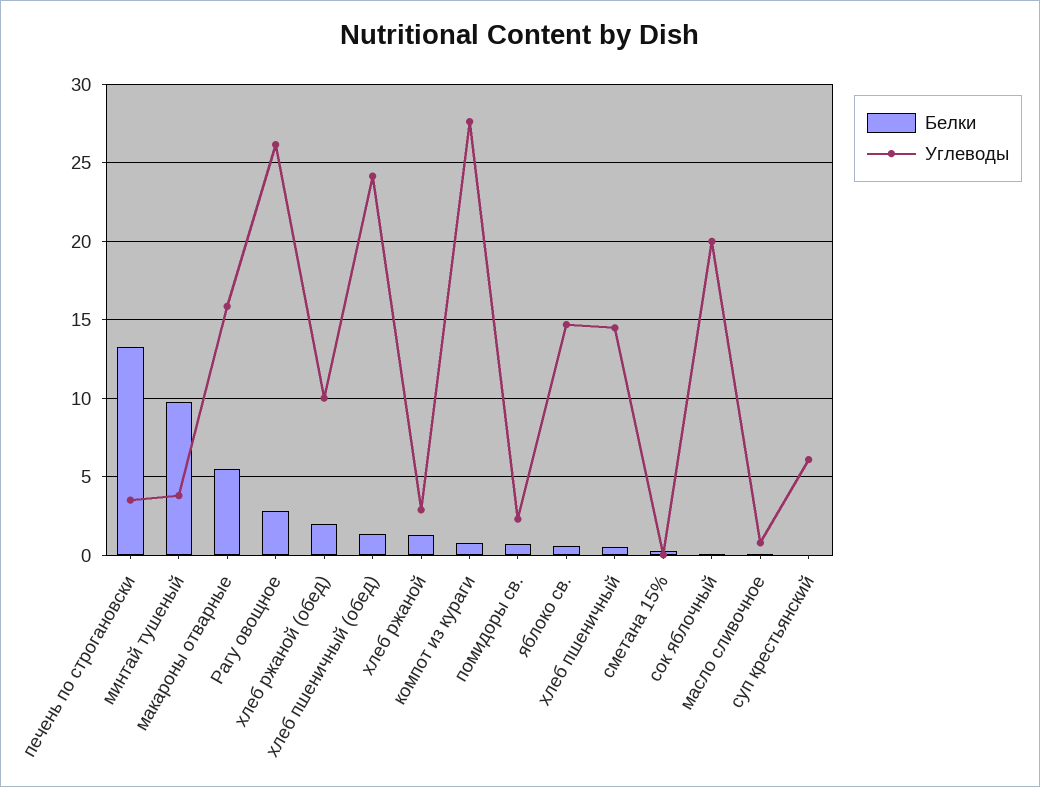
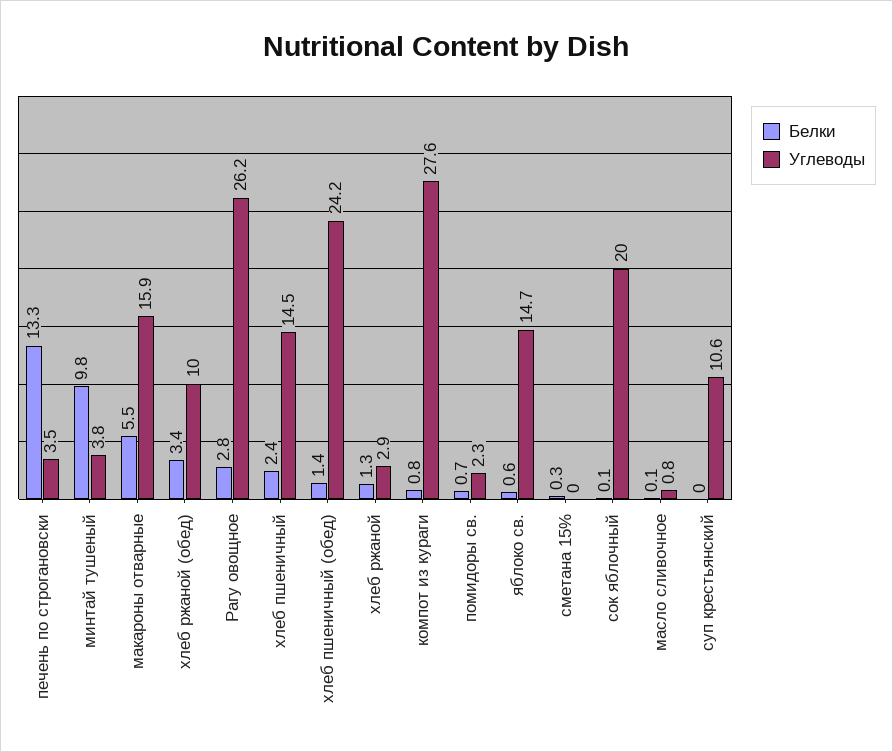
  {
    "Белки": {
      "печень по строгановски": 13.3,
      "минтай тушеный": 9.8,
      "макароны отварные": 5.5,
      "Рагу овощное": 2.8,
-     "хлеб ржаной (обед)": 2,
+     "хлеб ржаной (обед)": 3.4,
      "хлеб пшеничный (обед)": 1.4,
      "хлеб ржаной": 1.3,
      "компот из кураги": 0.8,
      "помидоры св.": 0.7,
      "яблоко св.": 0.6,
-     "хлеб пшеничный": 0.5,
+     "хлеб пшеничный": 2.4,
      "сметана 15%": 0.3,
      "сок яблочный": 0.1,
      "масло сливочное": 0.1,
      "суп крестьянский": 0
    },
    "Углеводы": {
      "печень по строгановски": 3.5,
      "минтай тушеный": 3.8,
      "макароны отварные": 15.9,
      "Рагу овощное": 26.2,
      "хлеб ржаной (обед)": 10,
      "хлеб пшеничный (обед)": 24.2,
      "хлеб ржаной": 2.9,
      "компот из кураги": 27.6,
      "помидоры св.": 2.3,
      "яблоко св.": 14.7,
      "хлеб пшеничный": 14.5,
      "сметана 15%": 0,
      "сок яблочный": 20,
      "масло сливочное": 0.8,
-     "суп крестьянский": 6
+     "суп крестьянский": 10.6
    }
  }

